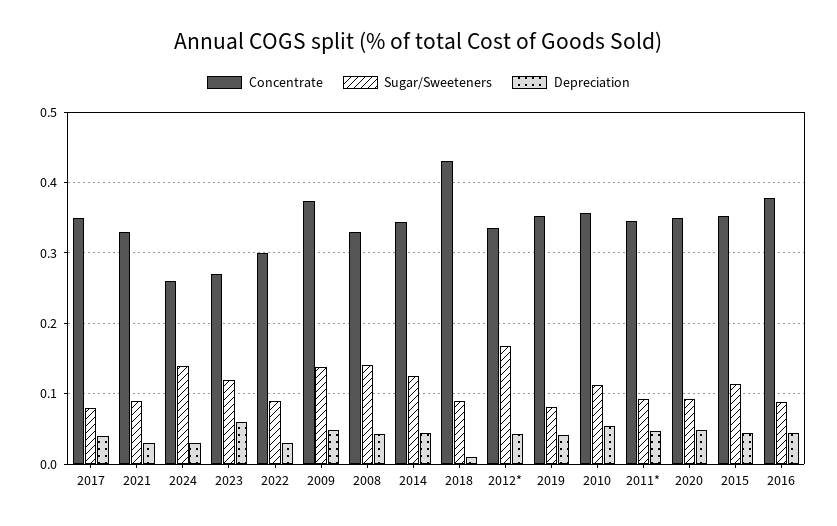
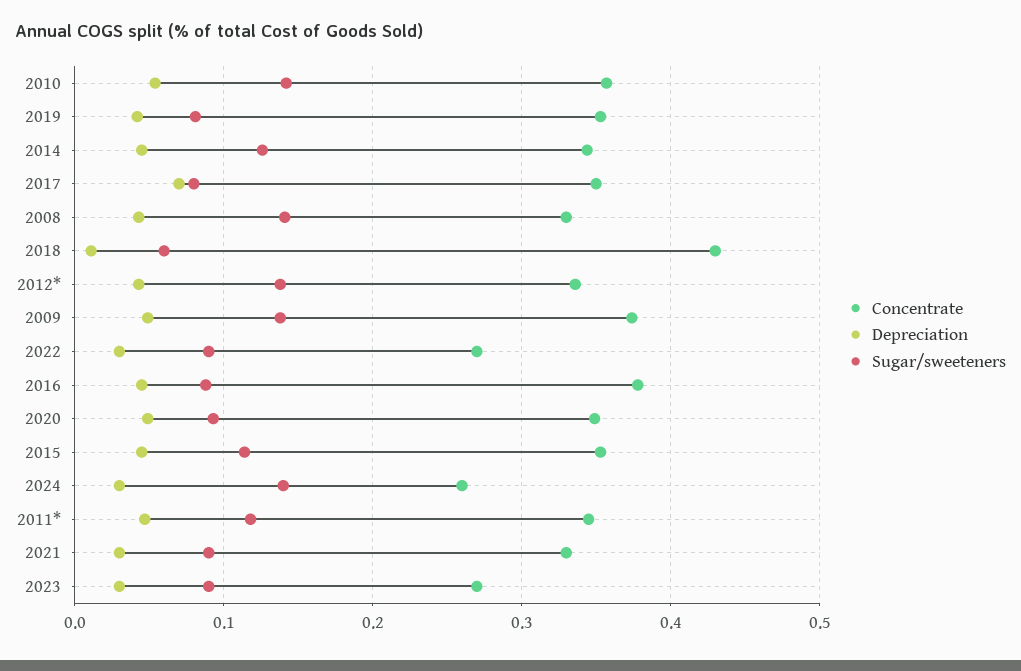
  {
    "Concentrate": {
      "2017": 0.35,
      "2021": 0.33,
      "2024": 0.26,
      "2023": 0.27,
-     "2022": 0.3,
+     "2022": 0.27,
      "2009": 0.37,
      "2008": 0.33,
      "2014": 0.34,
      "2018": 0.43,
      "2012*": 0.34,
      "2019": 0.35,
      "2010": 0.36,
      "2011*": 0.35,
      "2020": 0.35,
      "2015": 0.35,
      "2016": 0.38
    },
    "Sugar/Sweeteners": {
      "2017": 0.08,
      "2021": 0.09,
      "2024": 0.14,
-     "2023": 0.12,
+     "2023": 0.09,
      "2022": 0.09,
      "2009": 0.14,
      "2008": 0.14,
      "2014": 0.13,
-     "2018": 0.09,
+     "2018": 0.06,
-     "2012*": 0.17,
+     "2012*": 0.14,
      "2019": 0.08,
-     "2010": 0.11,
+     "2010": 0.14,
-     "2011*": 0.09,
+     "2011*": 0.12,
      "2020": 0.09,
      "2015": 0.11,
      "2016": 0.09
    },
    "Depreciation": {
-     "2017": 0.04,
+     "2017": 0.07,
      "2021": 0.03,
      "2024": 0.03,
-     "2023": 0.06,
+     "2023": 0.03,
      "2022": 0.03,
      "2009": 0.05,
      "2008": 0.04,
      "2014": 0.05,
      "2018": 0.01,
      "2012*": 0.04,
      "2019": 0.04,
      "2010": 0.05,
      "2011*": 0.05,
      "2020": 0.05,
      "2015": 0.05,
      "2016": 0.05
    }
  }

